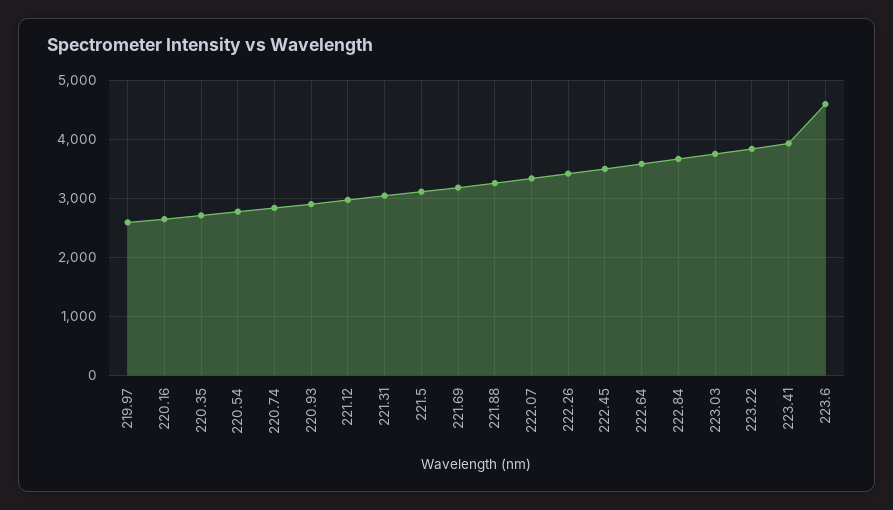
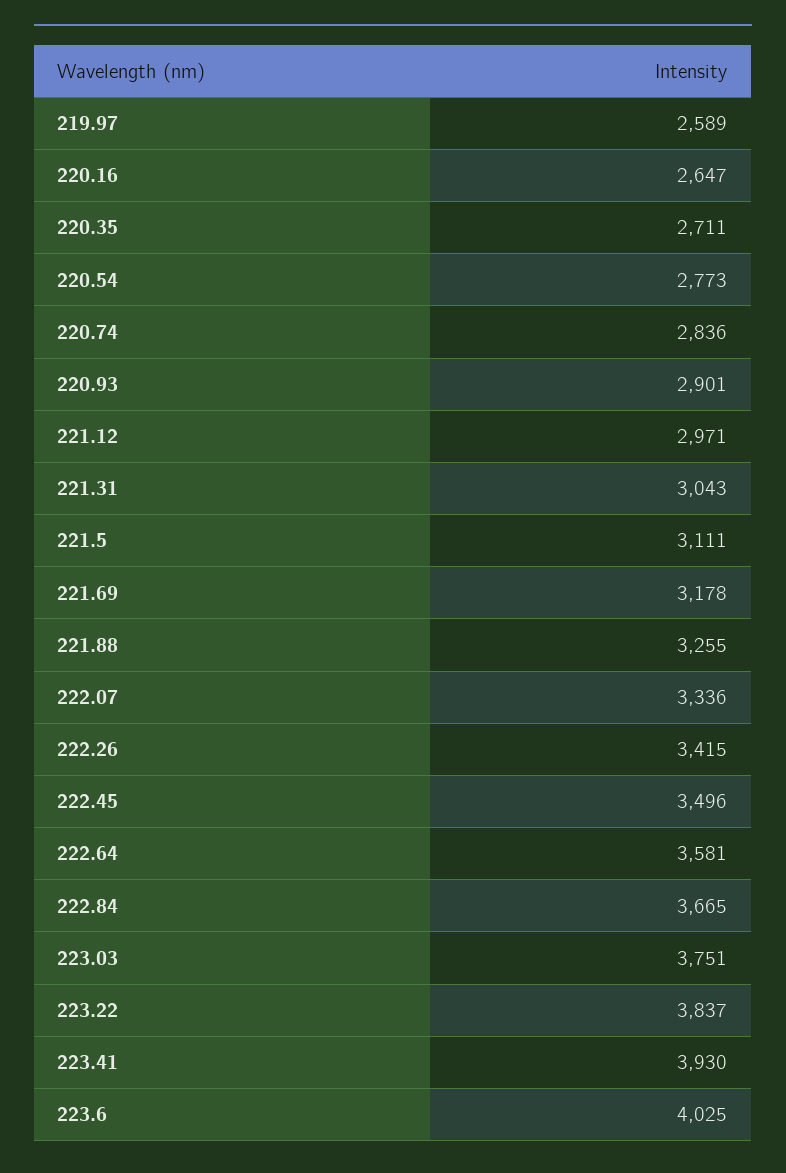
  {
    "219.97": 2589,
    "220.16": 2647,
    "220.35": 2711,
    "220.54": 2773,
    "220.74": 2836,
    "220.93": 2901,
    "221.12": 2971,
    "221.31": 3043,
    "221.5": 3111,
    "221.69": 3178,
    "221.88": 3255,
    "222.07": 3336,
    "222.26": 3415,
    "222.45": 3496,
    "222.64": 3581,
    "222.84": 3665,
    "223.03": 3751,
    "223.22": 3837,
    "223.41": 3930,
-   "223.6": 4600
+   "223.6": 4025
  }

